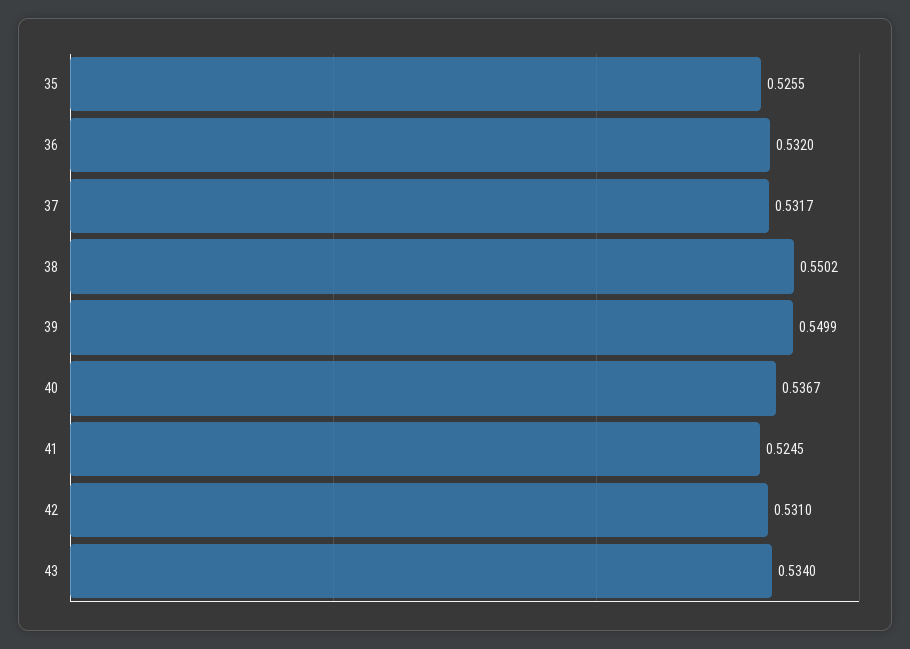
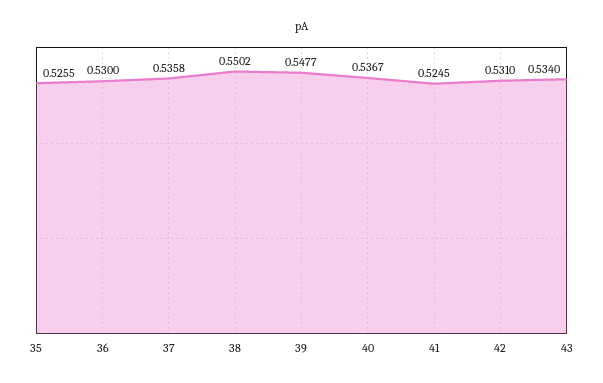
  {
    "35": 0.5255,
-   "36": 0.532,
+   "36": 0.53,
-   "37": 0.5317,
+   "37": 0.5358,
    "38": 0.5502,
-   "39": 0.5499,
+   "39": 0.5477,
    "40": 0.5367,
    "41": 0.5245,
    "42": 0.531,
    "43": 0.534
  }

